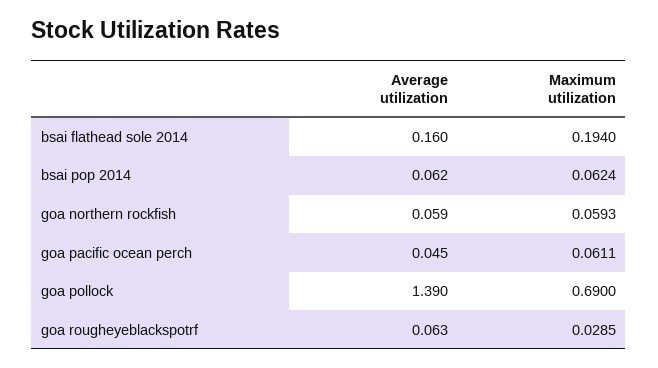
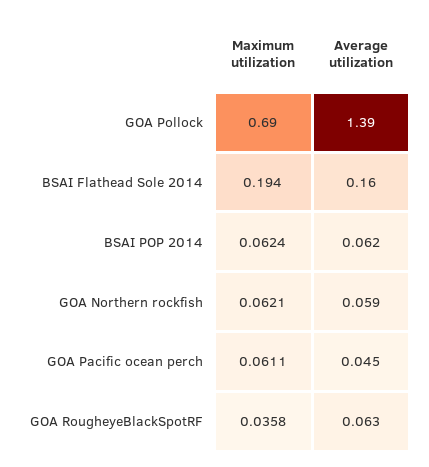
  {
    "Average utilization": {
      "bsai flathead sole 2014": 0.16,
      "bsai pop 2014": 0.062,
      "goa northern rockfish": 0.059,
      "goa pacific ocean perch": 0.045,
      "goa pollock": 1.39,
      "goa rougheyeblackspotrf": 0.063
    },
    "Maximum utilization": {
      "bsai flathead sole 2014": 0.194,
      "bsai pop 2014": 0.0624,
-     "goa northern rockfish": 0.0593,
+     "goa northern rockfish": 0.0621,
      "goa pacific ocean perch": 0.0611,
      "goa pollock": 0.69,
-     "goa rougheyeblackspotrf": 0.0285
+     "goa rougheyeblackspotrf": 0.0358
    }
  }

